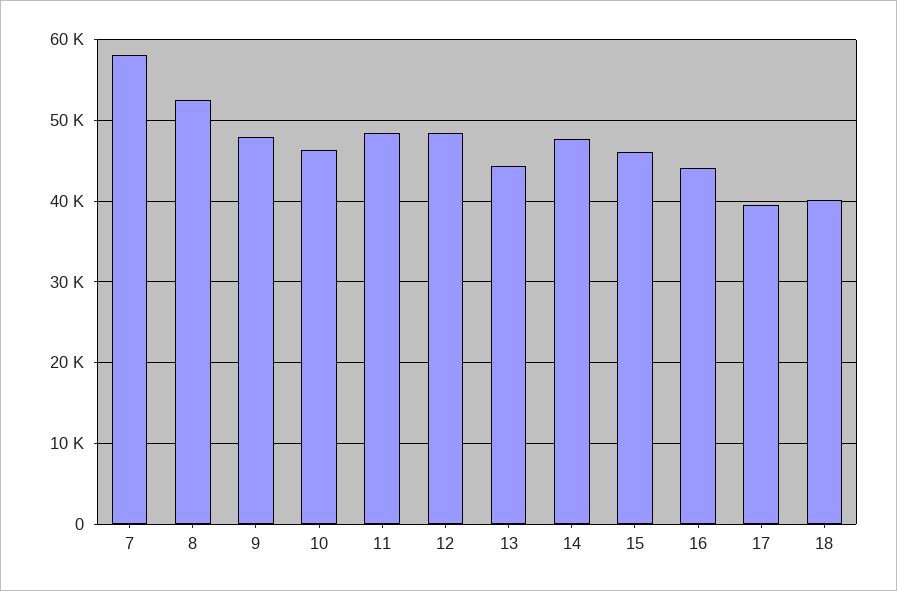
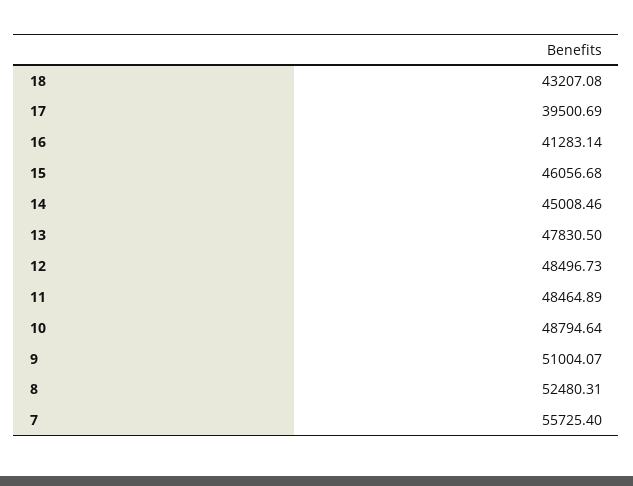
  {
-   "7": 58000,
+   "7": 55725.4,
    "8": 52480.31,
-   "9": 48000,
+   "9": 51004.07,
-   "10": 46000,
+   "10": 48794.64,
    "11": 48464.89,
    "12": 48496.73,
-   "13": 44000,
+   "13": 47830.5,
-   "14": 48000,
+   "14": 45008.46,
    "15": 46056.68,
-   "16": 44000,
+   "16": 41283.14,
    "17": 39500.69,
-   "18": 40000
+   "18": 43207.08
  }

